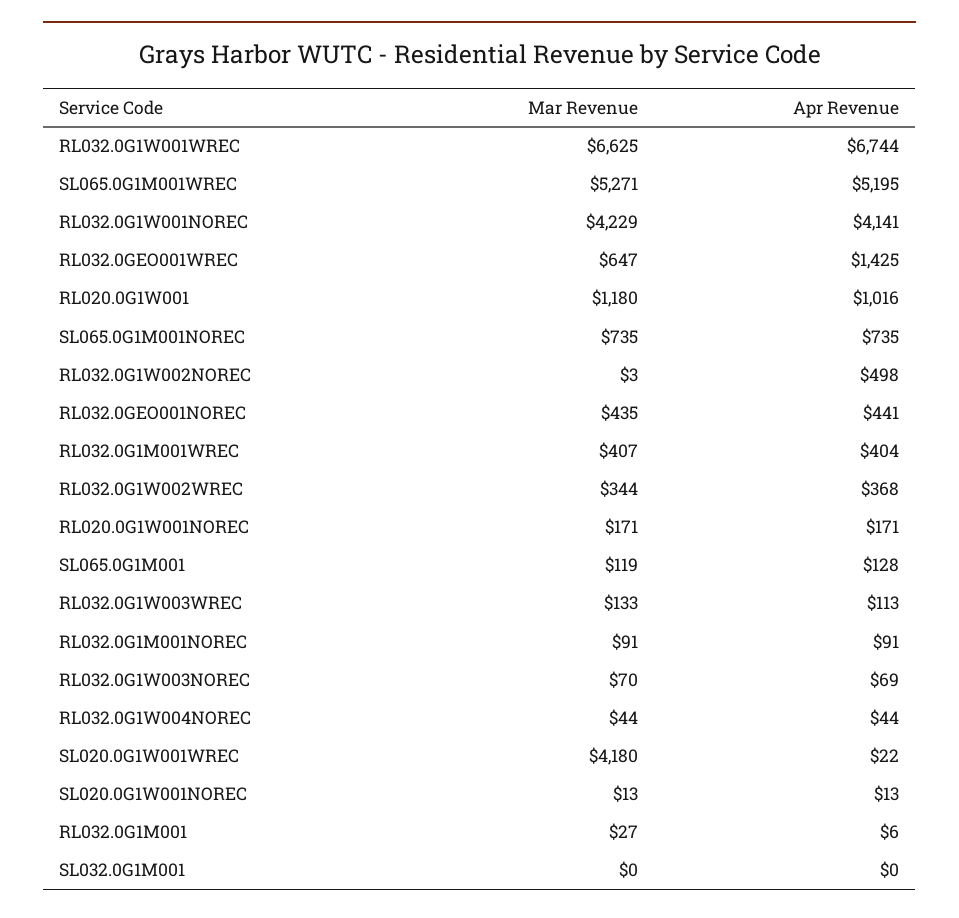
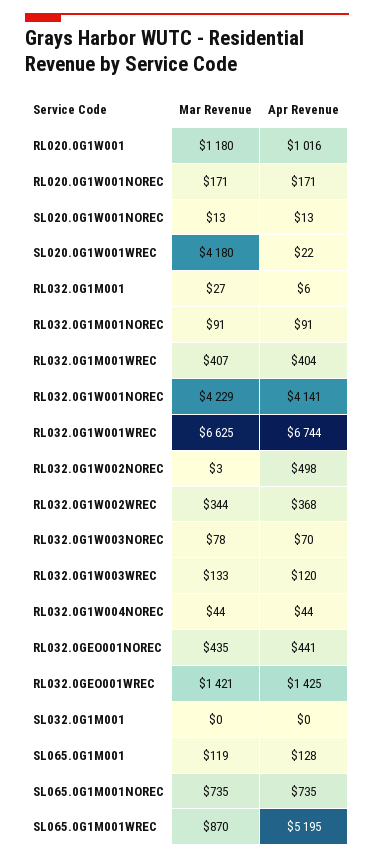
  {
    "Mar Revenue": {
      "RL032.0G1W001WREC": 6625,
-     "SL065.0G1M001WREC": 5271,
+     "SL065.0G1M001WREC": 870,
      "RL032.0G1W001NOREC": 4229,
-     "RL032.0GEO001WREC": 647,
+     "RL032.0GEO001WREC": 1421,
      "RL020.0G1W001": 1180,
      "SL065.0G1M001NOREC": 735,
      "RL032.0G1W002NOREC": 3,
      "RL032.0GEO001NOREC": 435,
      "RL032.0G1M001WREC": 407,
      "RL032.0G1W002WREC": 344,
      "RL020.0G1W001NOREC": 171,
      "SL065.0G1M001": 119,
      "RL032.0G1W003WREC": 133,
      "RL032.0G1M001NOREC": 91,
-     "RL032.0G1W003NOREC": 70,
+     "RL032.0G1W003NOREC": 78,
      "RL032.0G1W004NOREC": 44,
      "SL020.0G1W001WREC": 4180,
      "SL020.0G1W001NOREC": 13,
      "RL032.0G1M001": 27,
      "SL032.0G1M001": 0
    },
    "Apr Revenue": {
      "RL032.0G1W001WREC": 6744,
      "SL065.0G1M001WREC": 5195,
      "RL032.0G1W001NOREC": 4141,
      "RL032.0GEO001WREC": 1425,
      "RL020.0G1W001": 1016,
      "SL065.0G1M001NOREC": 735,
      "RL032.0G1W002NOREC": 498,
      "RL032.0GEO001NOREC": 441,
      "RL032.0G1M001WREC": 404,
      "RL032.0G1W002WREC": 368,
      "RL020.0G1W001NOREC": 171,
      "SL065.0G1M001": 128,
-     "RL032.0G1W003WREC": 113,
+     "RL032.0G1W003WREC": 120,
      "RL032.0G1M001NOREC": 91,
-     "RL032.0G1W003NOREC": 69,
+     "RL032.0G1W003NOREC": 70,
      "RL032.0G1W004NOREC": 44,
      "SL020.0G1W001WREC": 22,
      "SL020.0G1W001NOREC": 13,
      "RL032.0G1M001": 6,
      "SL032.0G1M001": 0
    }
  }

